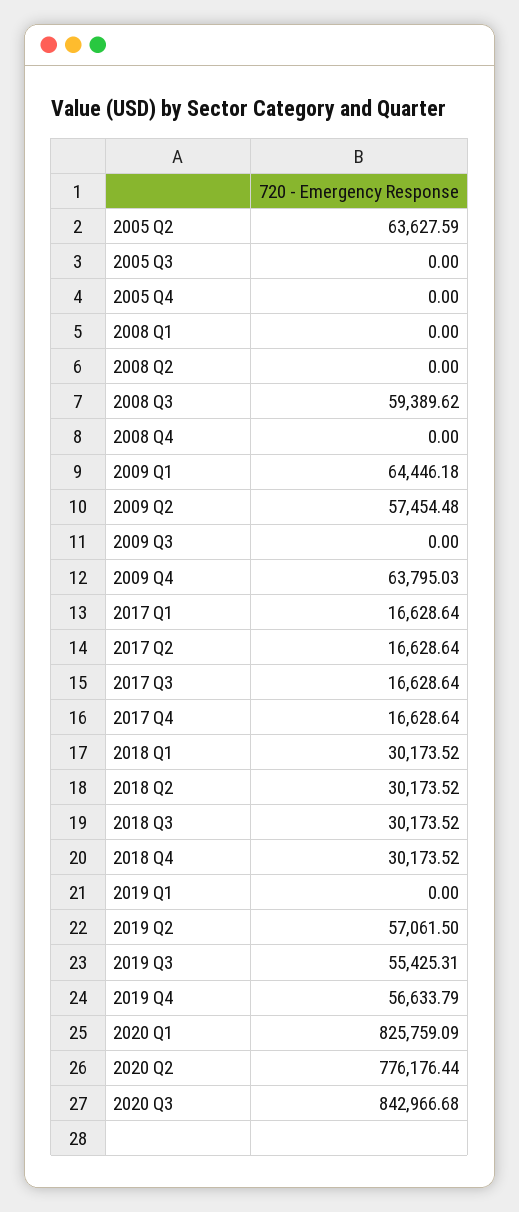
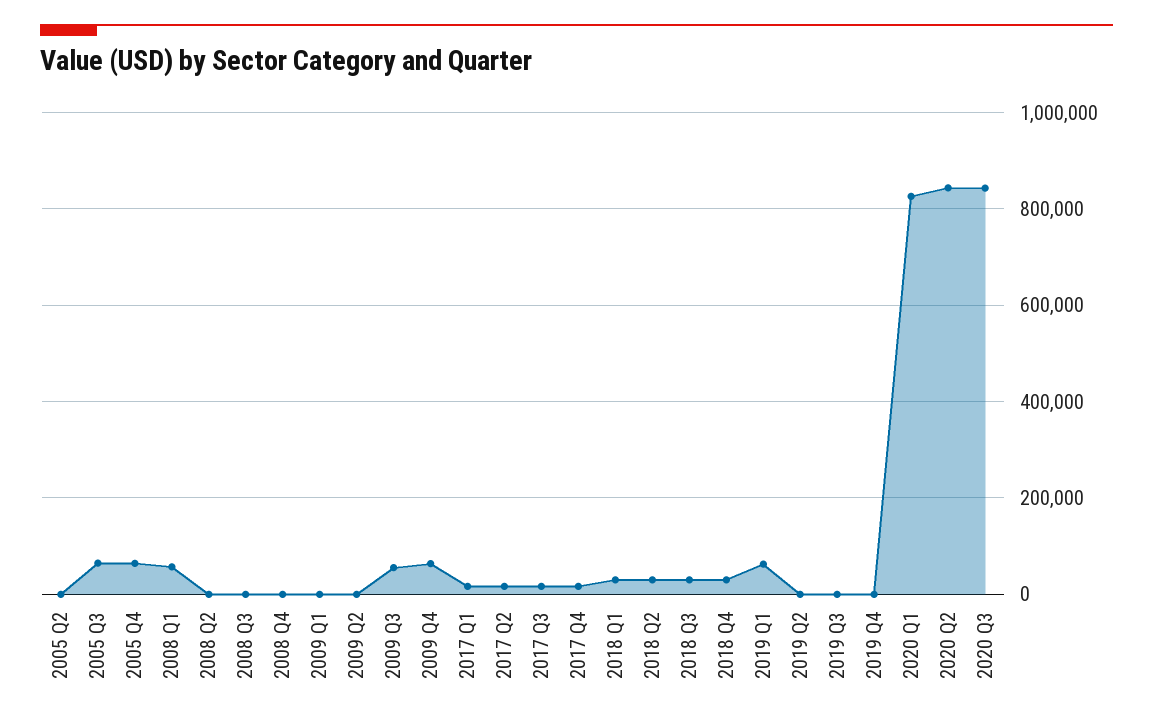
  {
-   "2005 Q2": 63627.59,
+   "2005 Q2": 0,
-   "2005 Q3": 0,
+   "2005 Q3": 60000,
-   "2005 Q4": 0,
+   "2005 Q4": 60000,
-   "2008 Q1": 0,
+   "2008 Q1": 60000,
    "2008 Q2": 0,
-   "2008 Q3": 59389.62,
+   "2008 Q3": 0,
    "2008 Q4": 0,
-   "2009 Q1": 64446.18,
+   "2009 Q1": 0,
-   "2009 Q2": 57454.48,
+   "2009 Q2": 0,
-   "2009 Q3": 0,
+   "2009 Q3": 60000,
    "2009 Q4": 63795.03,
    "2017 Q1": 16628.64,
    "2017 Q2": 16628.64,
    "2017 Q3": 16628.64,
    "2017 Q4": 16628.64,
    "2018 Q1": 30173.52,
    "2018 Q2": 30173.52,
    "2018 Q3": 30173.52,
    "2018 Q4": 30173.52,
-   "2019 Q1": 0,
+   "2019 Q1": 60000,
-   "2019 Q2": 57061.5,
+   "2019 Q2": 0,
-   "2019 Q3": 55425.31,
+   "2019 Q3": 0,
-   "2019 Q4": 56633.79,
+   "2019 Q4": 0,
    "2020 Q1": 825759.09,
-   "2020 Q2": 776176.44,
+   "2020 Q2": 840000,
    "2020 Q3": 842966.68
  }

